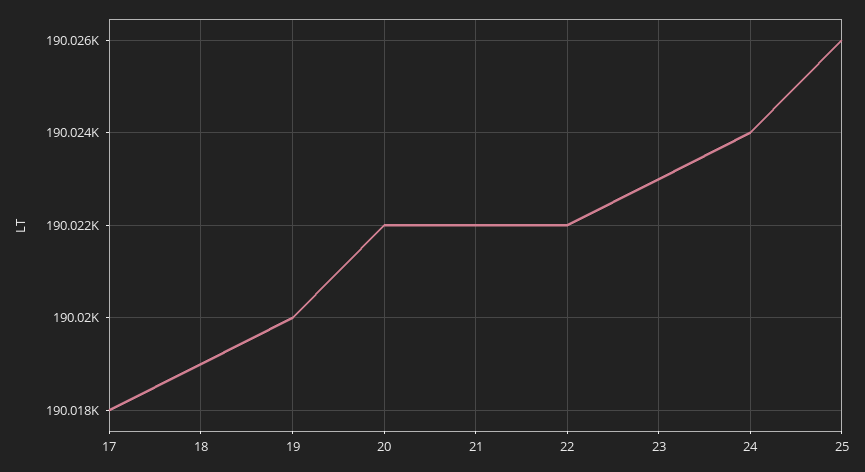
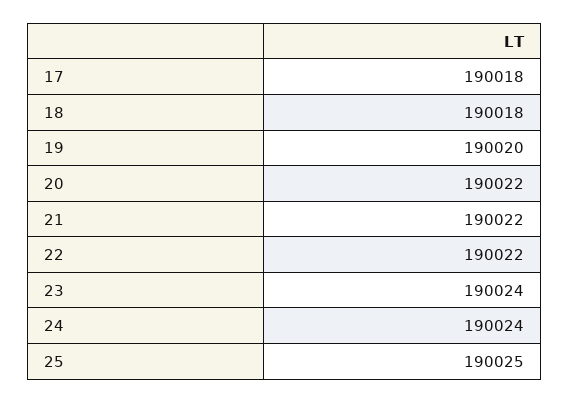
  {
    "17": 190018,
-   "18": 190019,
+   "18": 190018,
    "19": 190020,
    "20": 190022,
    "21": 190022,
    "22": 190022,
-   "23": 190023,
+   "23": 190024,
    "24": 190024,
-   "25": 190026
+   "25": 190025
  }

